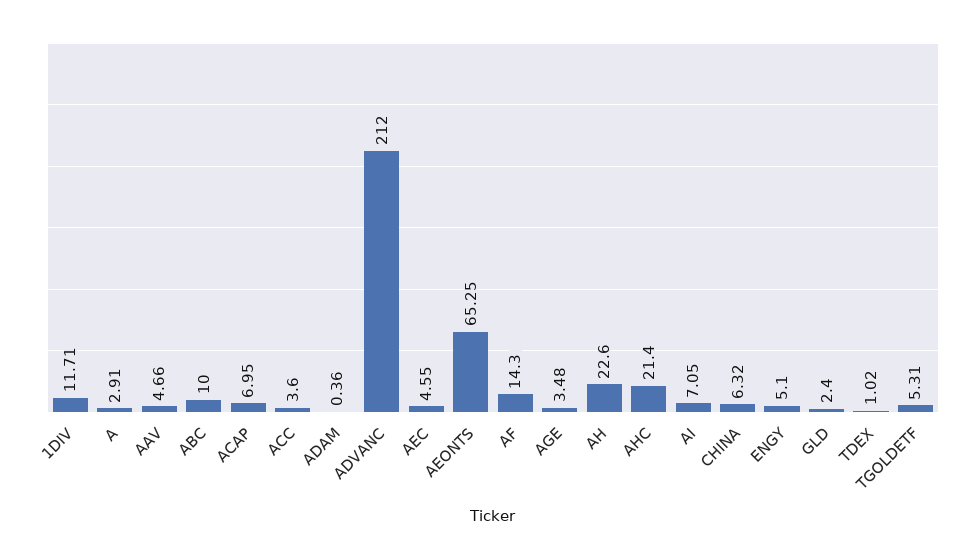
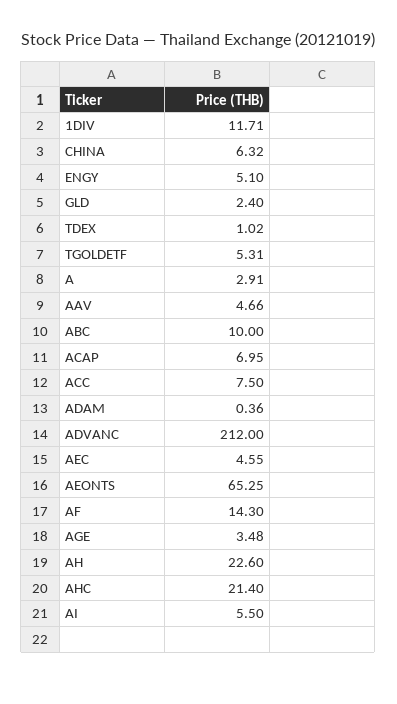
  {
    "1DIV": 11.71,
    "A": 2.91,
    "AAV": 4.66,
    "ABC": 10,
    "ACAP": 6.95,
-   "ACC": 3.6,
+   "ACC": 7.5,
    "ADAM": 0.36,
    "ADVANC": 212,
    "AEC": 4.55,
    "AEONTS": 65.25,
    "AF": 14.3,
    "AGE": 3.48,
    "AH": 22.6,
    "AHC": 21.4,
-   "AI": 7.05,
+   "AI": 5.5,
    "CHINA": 6.32,
    "ENGY": 5.1,
    "GLD": 2.4,
    "TDEX": 1.02,
    "TGOLDETF": 5.31
  }

